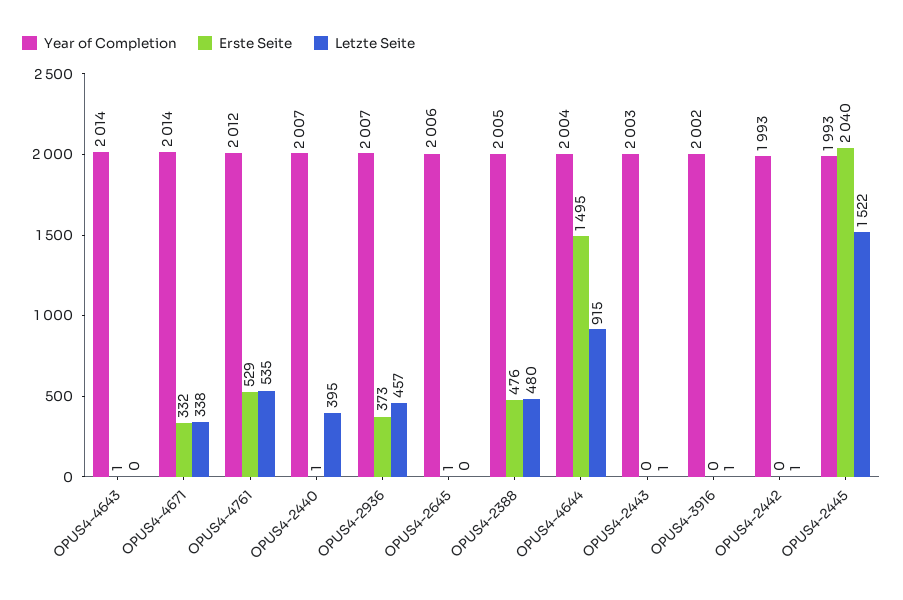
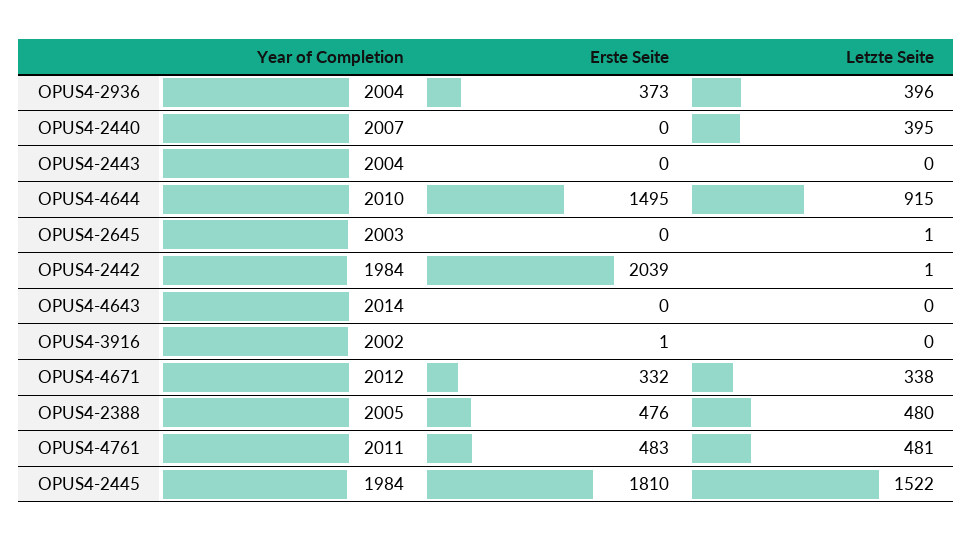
  {
    "Year of Completion": {
      "OPUS4-4643": 2014,
-     "OPUS4-4671": 2014,
+     "OPUS4-4671": 2012,
-     "OPUS4-4761": 2012,
+     "OPUS4-4761": 2011,
      "OPUS4-2440": 2007,
-     "OPUS4-2936": 2007,
+     "OPUS4-2936": 2004,
-     "OPUS4-2645": 2006,
+     "OPUS4-2645": 2003,
      "OPUS4-2388": 2005,
-     "OPUS4-4644": 2004,
+     "OPUS4-4644": 2010,
-     "OPUS4-2443": 2003,
+     "OPUS4-2443": 2004,
      "OPUS4-3916": 2002,
-     "OPUS4-2442": 1993,
+     "OPUS4-2442": 1984,
-     "OPUS4-2445": 1993
+     "OPUS4-2445": 1984
    },
    "Erste Seite": {
-     "OPUS4-4643": 1,
+     "OPUS4-4643": 0,
      "OPUS4-4671": 332,
-     "OPUS4-4761": 529,
+     "OPUS4-4761": 483,
-     "OPUS4-2440": 1,
+     "OPUS4-2440": 0,
      "OPUS4-2936": 373,
-     "OPUS4-2645": 1,
+     "OPUS4-2645": 0,
      "OPUS4-2388": 476,
      "OPUS4-4644": 1495,
      "OPUS4-2443": 0,
-     "OPUS4-3916": 0,
+     "OPUS4-3916": 1,
-     "OPUS4-2442": 0,
+     "OPUS4-2442": 2039,
-     "OPUS4-2445": 2040
+     "OPUS4-2445": 1810
    },
    "Letzte Seite": {
      "OPUS4-4643": 0,
      "OPUS4-4671": 338,
-     "OPUS4-4761": 535,
+     "OPUS4-4761": 481,
      "OPUS4-2440": 395,
-     "OPUS4-2936": 457,
+     "OPUS4-2936": 396,
-     "OPUS4-2645": 0,
+     "OPUS4-2645": 1,
      "OPUS4-2388": 480,
      "OPUS4-4644": 915,
-     "OPUS4-2443": 1,
+     "OPUS4-2443": 0,
-     "OPUS4-3916": 1,
+     "OPUS4-3916": 0,
      "OPUS4-2442": 1,
      "OPUS4-2445": 1522
    }
  }

